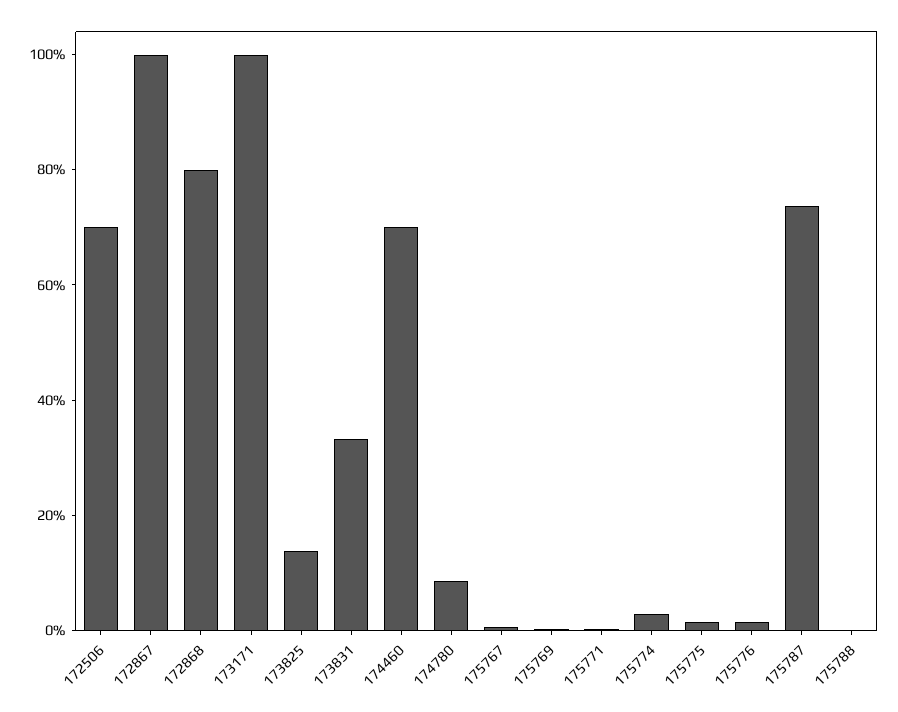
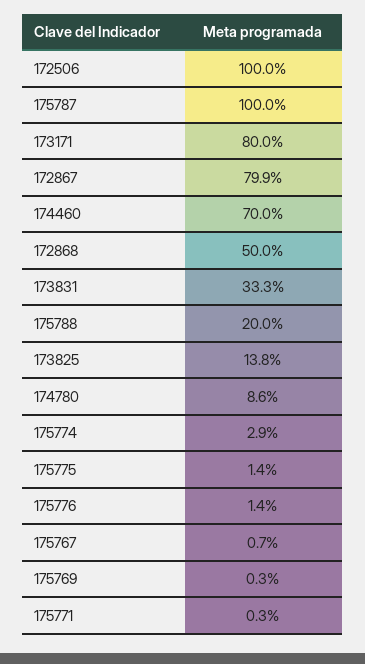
  {
-   "172506": 70,
+   "172506": 100,
-   "172867": 100,
+   "172867": 79.9,
-   "172868": 80,
+   "172868": 50,
-   "173171": 100,
+   "173171": 80,
    "173825": 13.8,
    "173831": 33.3,
    "174460": 70,
    "174780": 8.6,
    "175767": 0.7,
    "175769": 0.3,
    "175771": 0.3,
    "175774": 2.9,
    "175775": 1.4,
    "175776": 1.4,
-   "175787": 75,
+   "175787": 100,
-   "175788": 0
+   "175788": 20
  }

